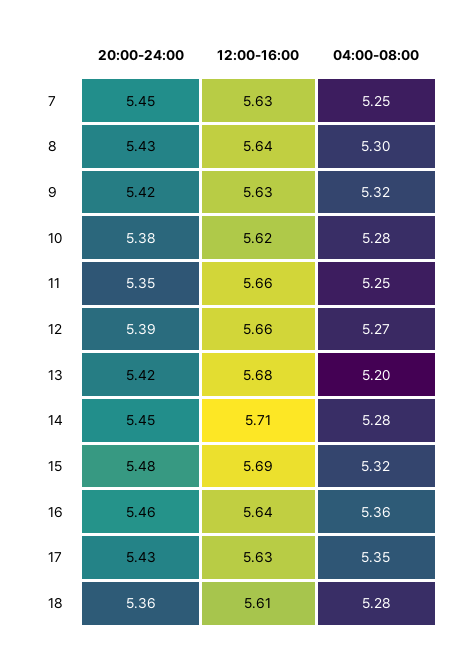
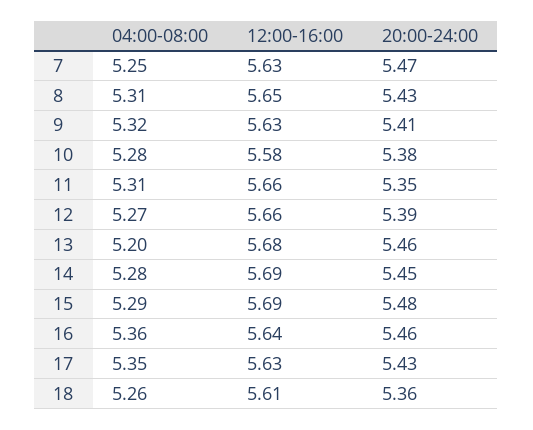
  {
    "20:00-24:00": {
-     "7": 5.45,
+     "7": 5.47,
      "8": 5.43,
-     "9": 5.42,
+     "9": 5.41,
      "10": 5.38,
      "11": 5.35,
      "12": 5.39,
-     "13": 5.42,
+     "13": 5.46,
      "14": 5.45,
      "15": 5.48,
      "16": 5.46,
      "17": 5.43,
      "18": 5.36
    },
    "12:00-16:00": {
      "7": 5.63,
-     "8": 5.64,
+     "8": 5.65,
      "9": 5.63,
-     "10": 5.62,
+     "10": 5.58,
      "11": 5.66,
      "12": 5.66,
      "13": 5.68,
-     "14": 5.71,
+     "14": 5.69,
      "15": 5.69,
      "16": 5.64,
      "17": 5.63,
      "18": 5.61
    },
    "04:00-08:00": {
      "7": 5.25,
-     "8": 5.3,
+     "8": 5.31,
      "9": 5.32,
      "10": 5.28,
-     "11": 5.25,
+     "11": 5.31,
      "12": 5.27,
      "13": 5.2,
      "14": 5.28,
-     "15": 5.32,
+     "15": 5.29,
      "16": 5.36,
      "17": 5.35,
-     "18": 5.28
+     "18": 5.26
    }
  }

